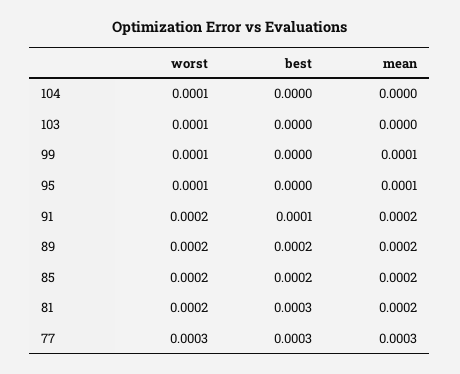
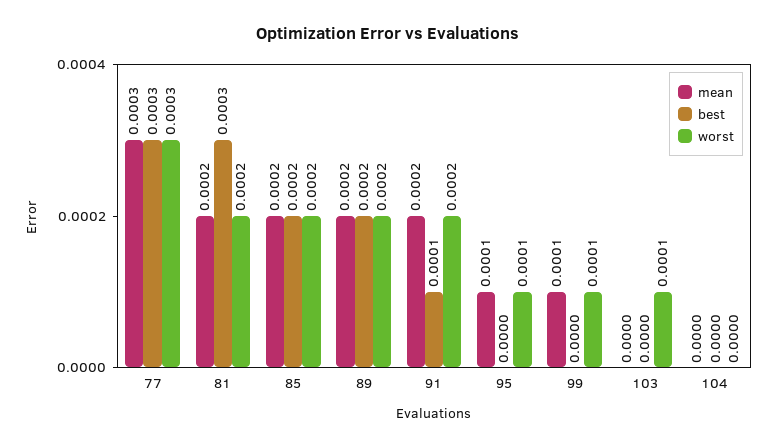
  {
    "worst": {
-     "104": 0.0001,
+     "104": 0,
      "103": 0.0001,
      "99": 0.0001,
      "95": 0.0001,
      "91": 0.0002,
      "89": 0.0002,
      "85": 0.0002,
      "81": 0.0002,
      "77": 0.0003
    },
    "best": {
      "104": 0,
      "103": 0,
      "99": 0,
      "95": 0,
      "91": 0.0001,
      "89": 0.0002,
      "85": 0.0002,
      "81": 0.0003,
      "77": 0.0003
    },
    "mean": {
      "104": 0,
      "103": 0,
      "99": 0.0001,
      "95": 0.0001,
      "91": 0.0002,
      "89": 0.0002,
      "85": 0.0002,
      "81": 0.0002,
      "77": 0.0003
    }
  }

